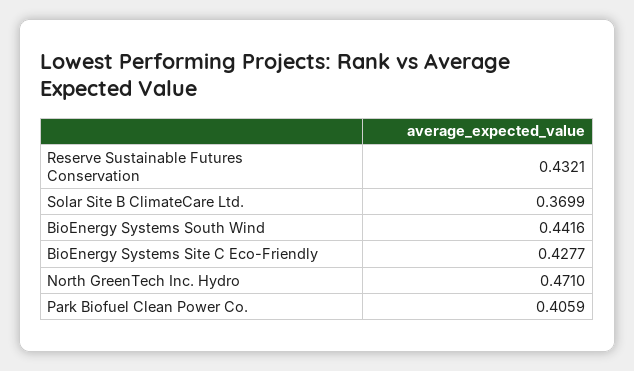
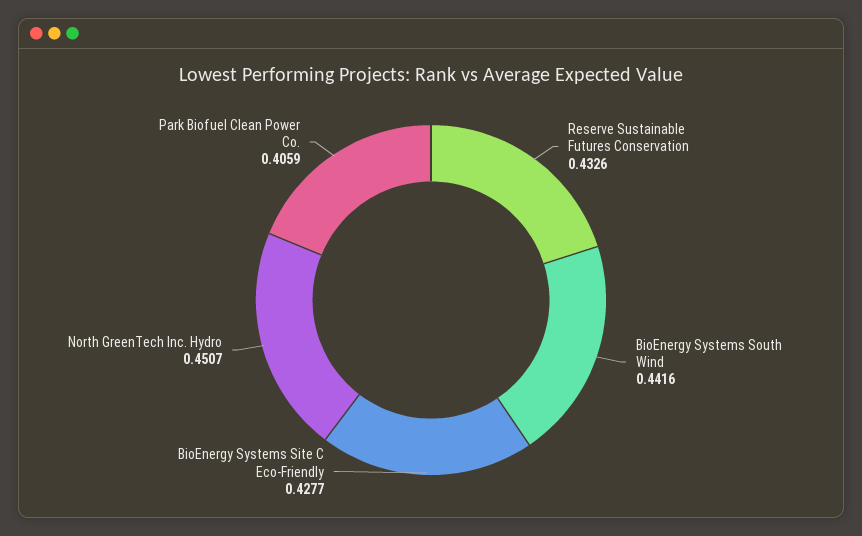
  {
-   "Reserve Sustainable Futures Conservation": 0.4321,
+   "Reserve Sustainable Futures Conservation": 0.4326,
-   "Solar Site B ClimateCare Ltd.": 0.3699,
    "BioEnergy Systems South Wind": 0.4416,
    "BioEnergy Systems Site C Eco-Friendly": 0.4277,
-   "North GreenTech Inc. Hydro": 0.471,
+   "North GreenTech Inc. Hydro": 0.4507,
    "Park Biofuel Clean Power Co.": 0.4059
  }

